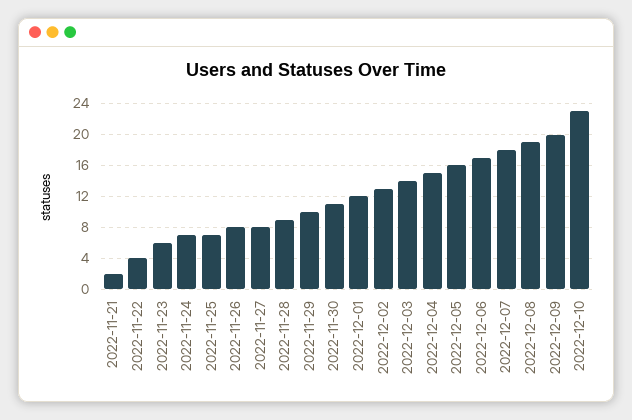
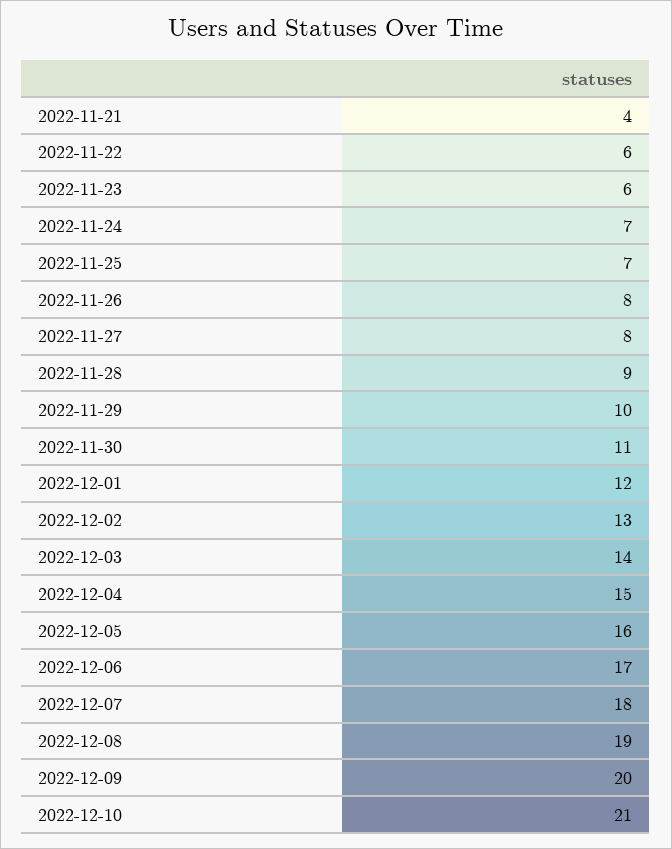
  {
-   "2022-11-21": 2,
+   "2022-11-21": 4,
-   "2022-11-22": 4,
+   "2022-11-22": 6,
    "2022-11-23": 6,
    "2022-11-24": 7,
    "2022-11-25": 7,
    "2022-11-26": 8,
    "2022-11-27": 8,
    "2022-11-28": 9,
    "2022-11-29": 10,
    "2022-11-30": 11,
    "2022-12-01": 12,
    "2022-12-02": 13,
    "2022-12-03": 14,
    "2022-12-04": 15,
    "2022-12-05": 16,
    "2022-12-06": 17,
    "2022-12-07": 18,
    "2022-12-08": 19,
    "2022-12-09": 20,
-   "2022-12-10": 23
+   "2022-12-10": 21
  }

